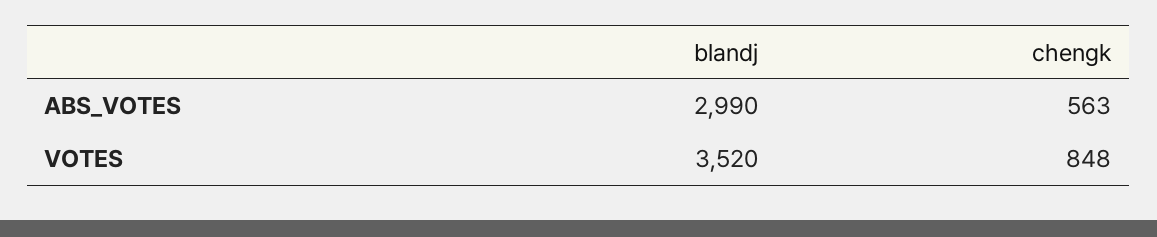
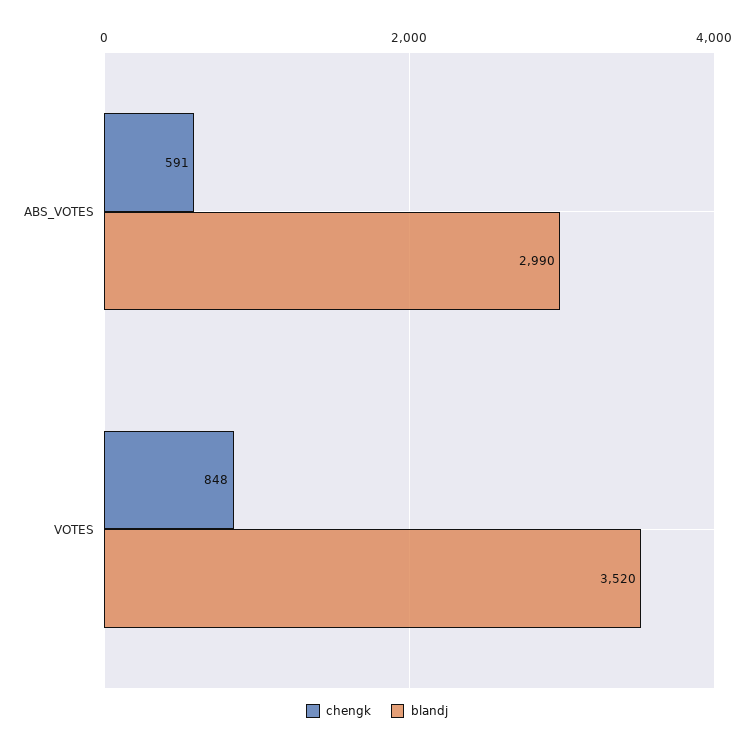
  {
    "blandj": {
      "ABS_VOTES": 2990,
      "VOTES": 3520
    },
    "chengk": {
-     "ABS_VOTES": 563,
+     "ABS_VOTES": 591,
      "VOTES": 848
    }
  }

